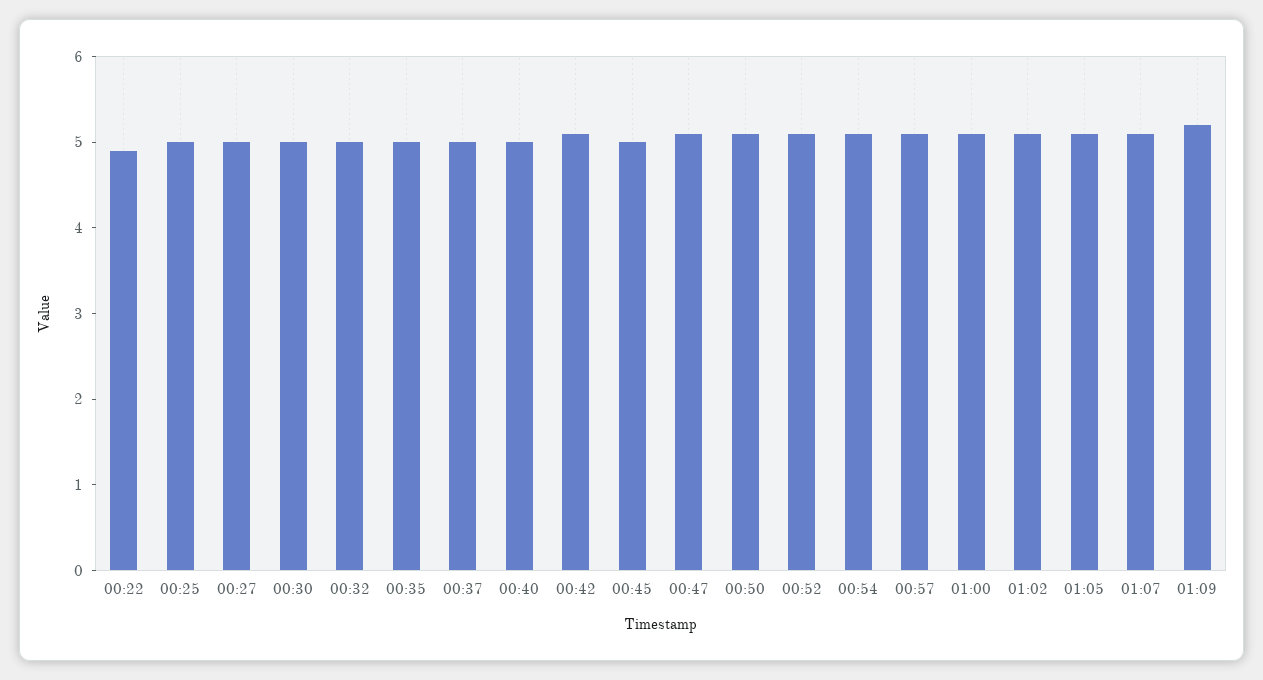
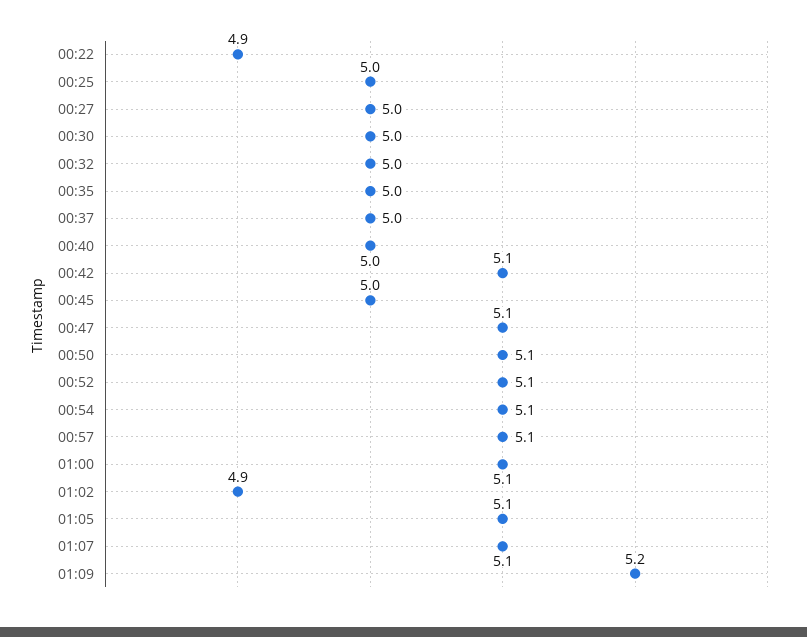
  {
    "00:22": 4.9,
    "00:25": 5,
    "00:27": 5,
    "00:30": 5,
    "00:32": 5,
    "00:35": 5,
    "00:37": 5,
    "00:40": 5,
    "00:42": 5.1,
    "00:45": 5,
    "00:47": 5.1,
    "00:50": 5.1,
    "00:52": 5.1,
    "00:54": 5.1,
    "00:57": 5.1,
    "01:00": 5.1,
-   "01:02": 5.1,
+   "01:02": 4.9,
    "01:05": 5.1,
    "01:07": 5.1,
    "01:09": 5.2
  }

